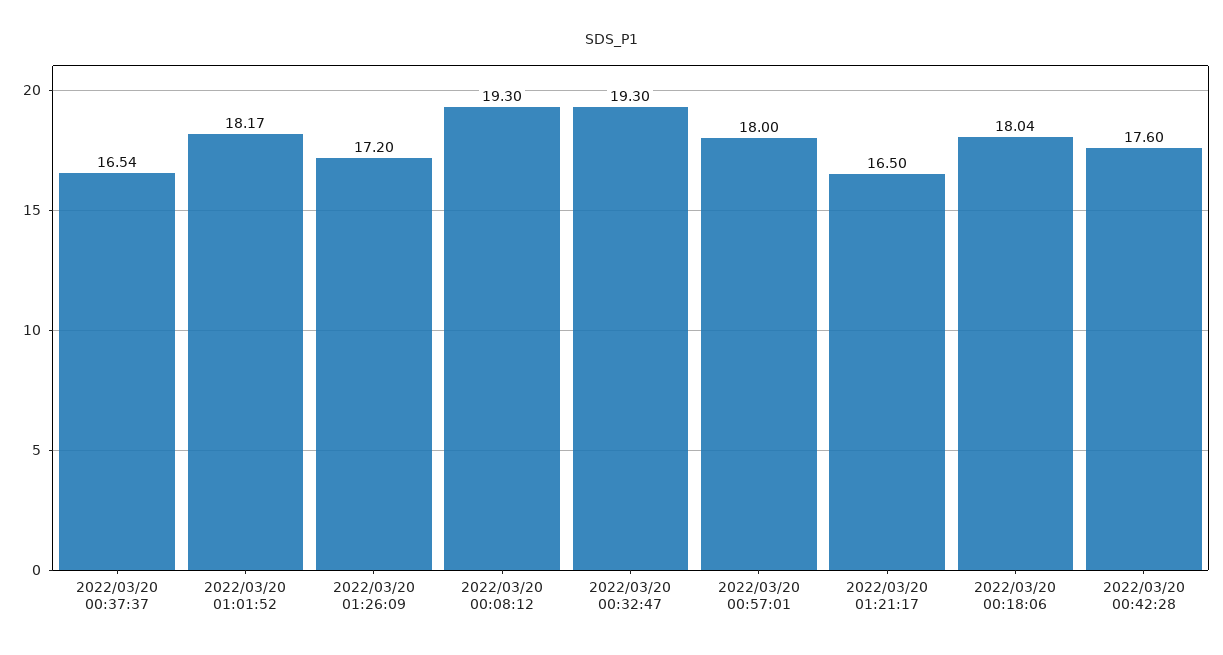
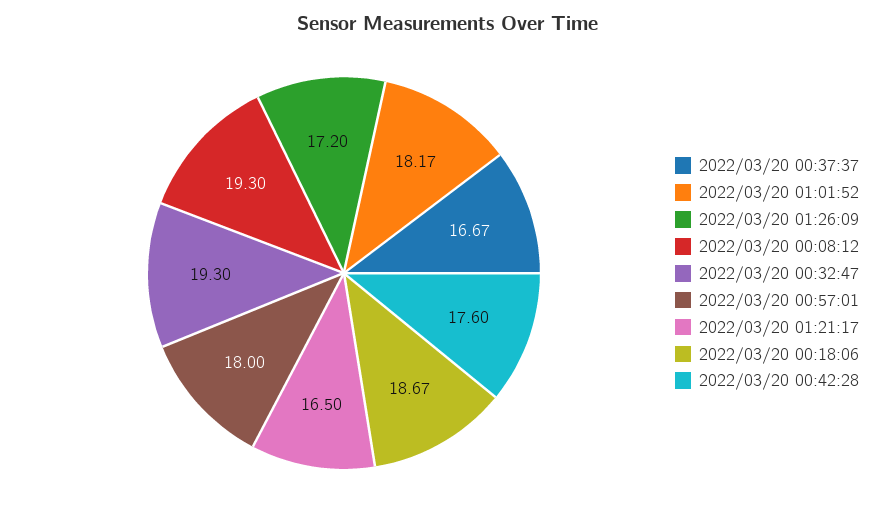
  {
-   "2022/03/20 00:37:37": 16.54,
+   "2022/03/20 00:37:37": 16.67,
    "2022/03/20 01:01:52": 18.17,
    "2022/03/20 01:26:09": 17.2,
    "2022/03/20 00:08:12": 19.3,
    "2022/03/20 00:32:47": 19.3,
    "2022/03/20 00:57:01": 18,
    "2022/03/20 01:21:17": 16.5,
-   "2022/03/20 00:18:06": 18.04,
+   "2022/03/20 00:18:06": 18.67,
    "2022/03/20 00:42:28": 17.6
  }

